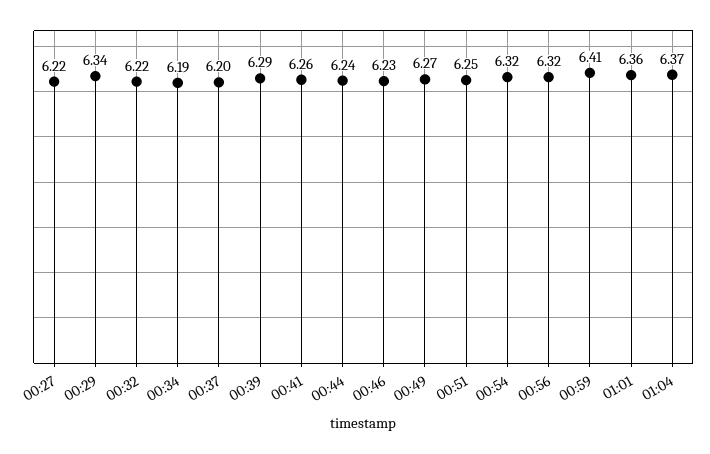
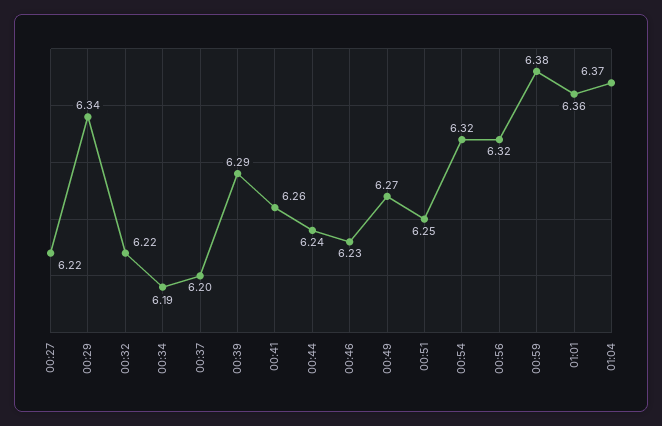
  {
    "00:27": 6.22,
    "00:29": 6.34,
    "00:32": 6.22,
    "00:34": 6.19,
    "00:37": 6.2,
    "00:39": 6.29,
    "00:41": 6.26,
    "00:44": 6.24,
    "00:46": 6.23,
    "00:49": 6.27,
    "00:51": 6.25,
    "00:54": 6.32,
    "00:56": 6.32,
-   "00:59": 6.41,
+   "00:59": 6.38,
    "01:01": 6.36,
    "01:04": 6.37
  }

